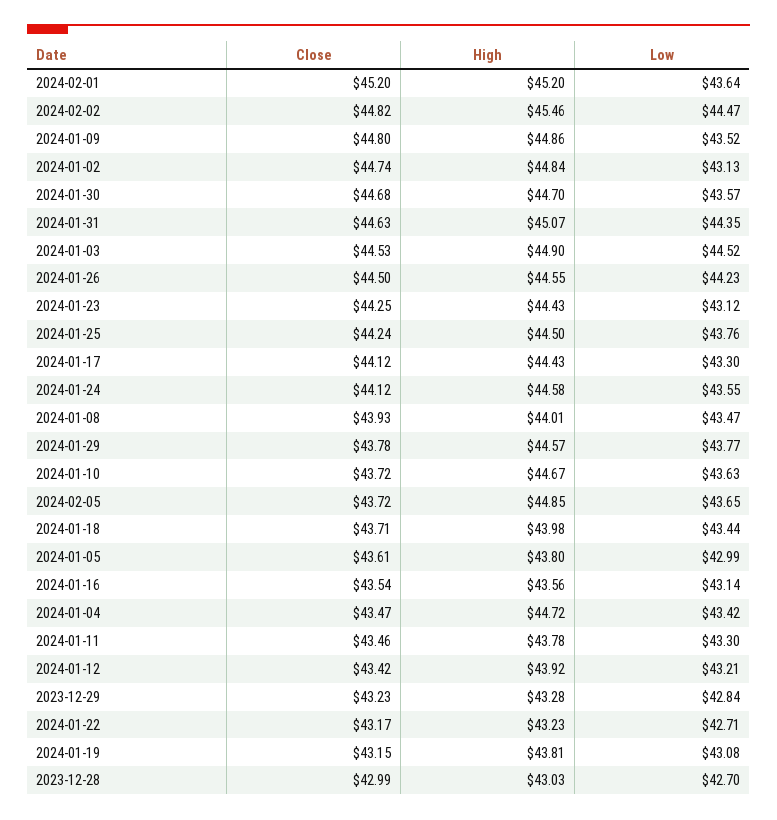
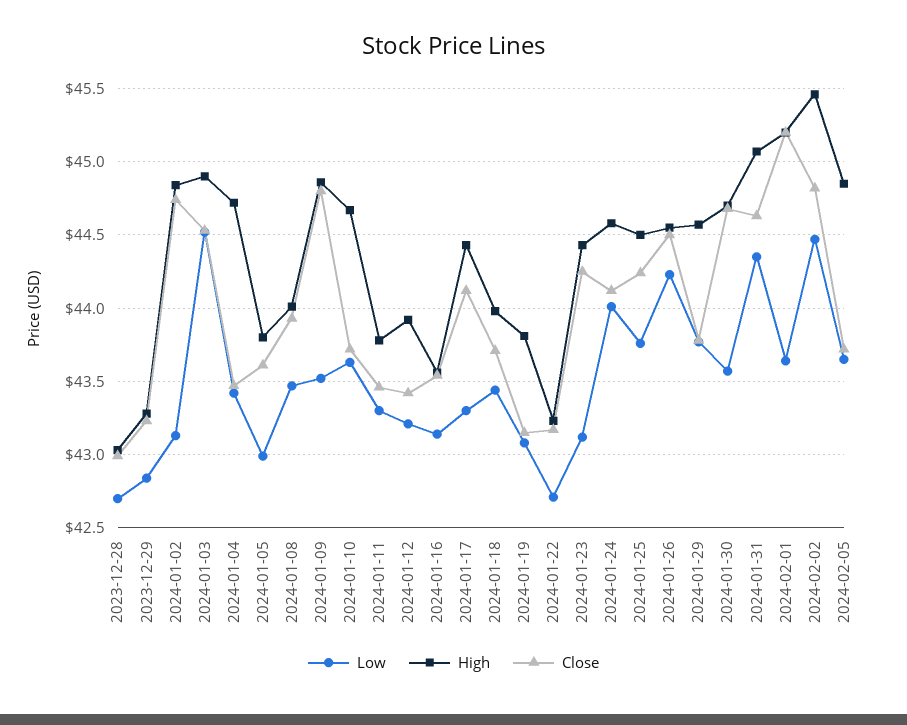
  {
    "Close": {
      "2024-02-01": 45.2,
      "2024-02-02": 44.82,
      "2024-01-09": 44.8,
      "2024-01-02": 44.74,
      "2024-01-30": 44.68,
      "2024-01-31": 44.63,
      "2024-01-03": 44.53,
      "2024-01-26": 44.5,
      "2024-01-23": 44.25,
      "2024-01-25": 44.24,
      "2024-01-17": 44.12,
      "2024-01-24": 44.12,
      "2024-01-08": 43.93,
      "2024-01-29": 43.78,
      "2024-01-10": 43.72,
      "2024-02-05": 43.72,
      "2024-01-18": 43.71,
      "2024-01-05": 43.61,
      "2024-01-16": 43.54,
      "2024-01-04": 43.47,
      "2024-01-11": 43.46,
      "2024-01-12": 43.42,
      "2023-12-29": 43.23,
      "2024-01-22": 43.17,
      "2024-01-19": 43.15,
      "2023-12-28": 42.99
    },
    "High": {
      "2024-02-01": 45.2,
      "2024-02-02": 45.46,
      "2024-01-09": 44.86,
      "2024-01-02": 44.84,
      "2024-01-30": 44.7,
      "2024-01-31": 45.07,
      "2024-01-03": 44.9,
      "2024-01-26": 44.55,
      "2024-01-23": 44.43,
      "2024-01-25": 44.5,
      "2024-01-17": 44.43,
      "2024-01-24": 44.58,
      "2024-01-08": 44.01,
      "2024-01-29": 44.57,
      "2024-01-10": 44.67,
      "2024-02-05": 44.85,
      "2024-01-18": 43.98,
      "2024-01-05": 43.8,
      "2024-01-16": 43.56,
      "2024-01-04": 44.72,
      "2024-01-11": 43.78,
      "2024-01-12": 43.92,
      "2023-12-29": 43.28,
      "2024-01-22": 43.23,
      "2024-01-19": 43.81,
      "2023-12-28": 43.03
    },
    "Low": {
      "2024-02-01": 43.64,
      "2024-02-02": 44.47,
      "2024-01-09": 43.52,
      "2024-01-02": 43.13,
      "2024-01-30": 43.57,
      "2024-01-31": 44.35,
      "2024-01-03": 44.52,
      "2024-01-26": 44.23,
      "2024-01-23": 43.12,
      "2024-01-25": 43.76,
      "2024-01-17": 43.3,
-     "2024-01-24": 43.55,
+     "2024-01-24": 44,
      "2024-01-08": 43.47,
      "2024-01-29": 43.77,
      "2024-01-10": 43.63,
      "2024-02-05": 43.65,
      "2024-01-18": 43.44,
      "2024-01-05": 42.99,
      "2024-01-16": 43.14,
      "2024-01-04": 43.42,
      "2024-01-11": 43.3,
      "2024-01-12": 43.21,
      "2023-12-29": 42.84,
      "2024-01-22": 42.71,
      "2024-01-19": 43.08,
      "2023-12-28": 42.7
    }
  }

